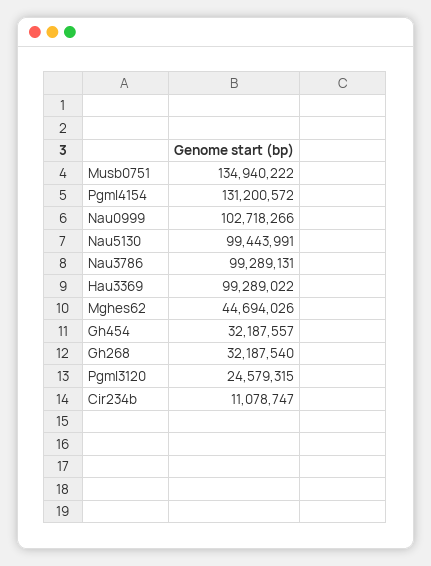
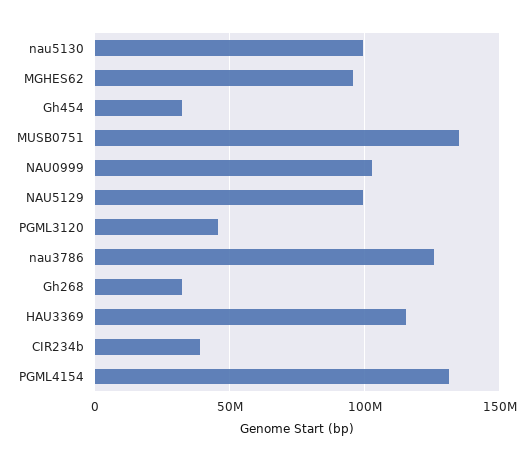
  {
    "Musb0751": 134940222,
    "Pgml4154": 131200572,
    "Nau0999": 102718266,
    "Nau5130": 99443991,
-   "Nau3786": 99289131,
+   "Nau3786": 125000000,
-   "Hau3369": 99289022,
+   "Hau3369": 115000000,
-   "Mghes62": 44694026,
+   "Mghes62": 95000000,
    "Gh454": 32187557,
    "Gh268": 32187540,
-   "Pgml3120": 24579315,
+   "Pgml3120": 45000000,
-   "Cir234b": 11078747
+   "Cir234b": 40000000,
+   "NAU5129": 100000000
  }

